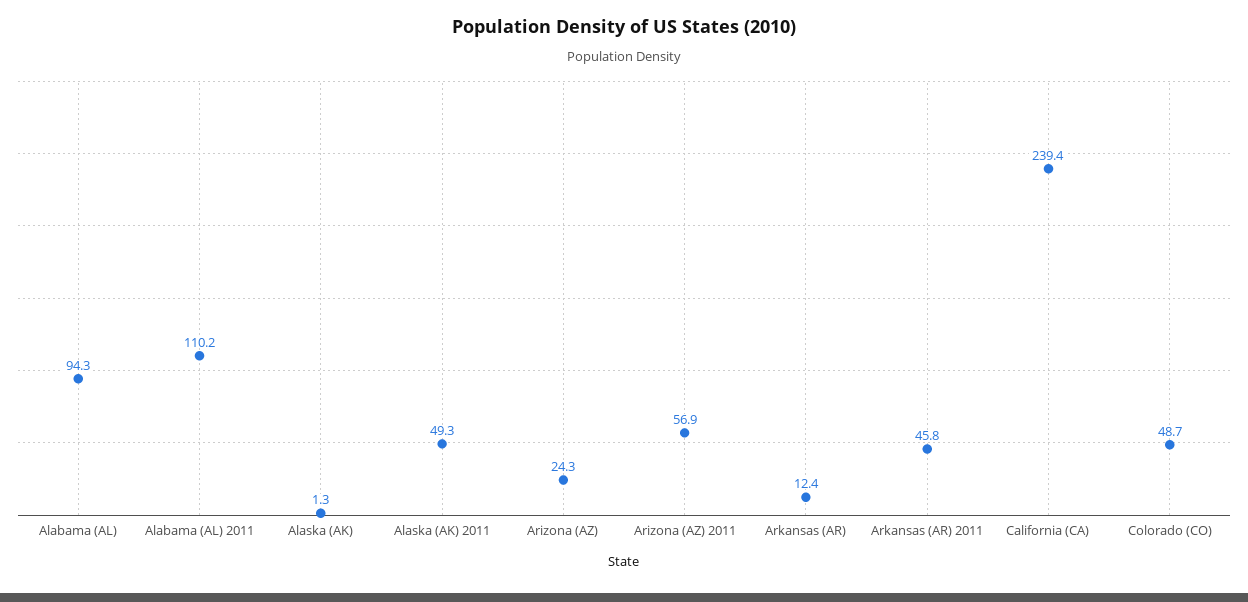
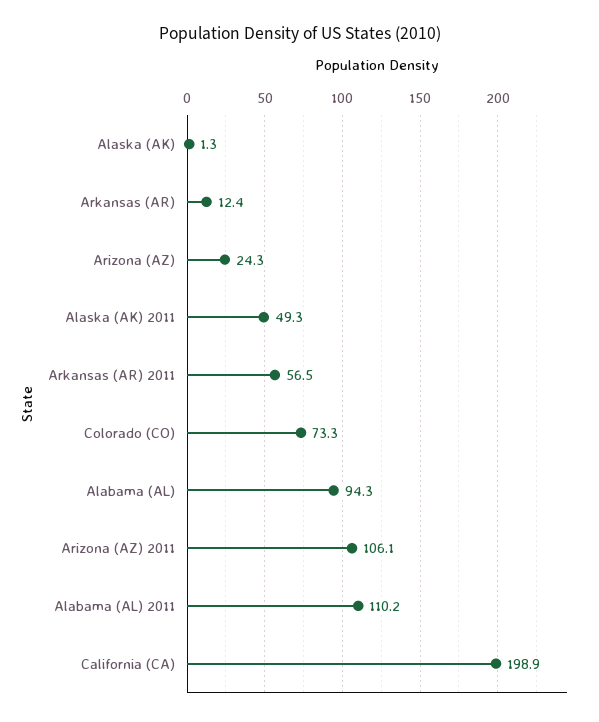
  {
    "Alabama (AL)": 94.3,
    "Alabama (AL) 2011": 110.2,
    "Alaska (AK)": 1.3,
    "Alaska (AK) 2011": 49.3,
    "Arizona (AZ)": 24.3,
-   "Arizona (AZ) 2011": 56.9,
+   "Arizona (AZ) 2011": 106.1,
    "Arkansas (AR)": 12.4,
-   "Arkansas (AR) 2011": 45.8,
+   "Arkansas (AR) 2011": 56.5,
-   "California (CA)": 239.4,
+   "California (CA)": 198.9,
-   "Colorado (CO)": 48.7
+   "Colorado (CO)": 73.3
  }

